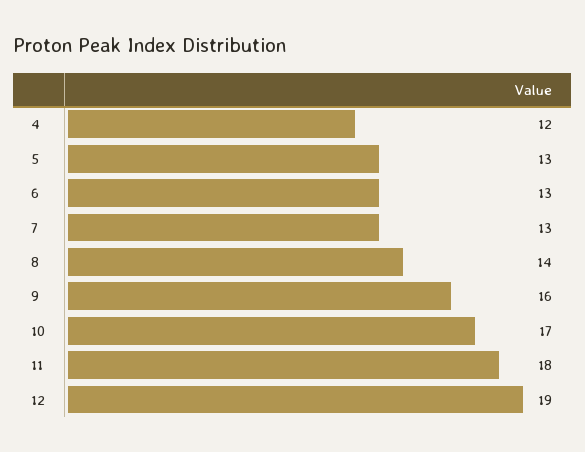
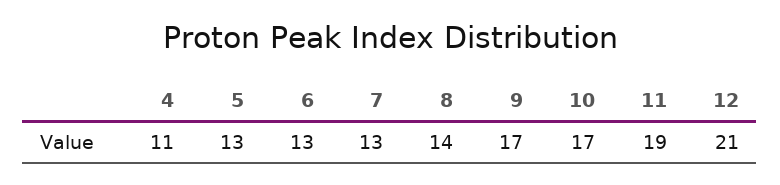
  {
-   "4": 12,
+   "4": 11,
    "5": 13,
    "6": 13,
    "7": 13,
    "8": 14,
-   "9": 16,
+   "9": 17,
    "10": 17,
-   "11": 18,
+   "11": 19,
-   "12": 19
+   "12": 21
  }

